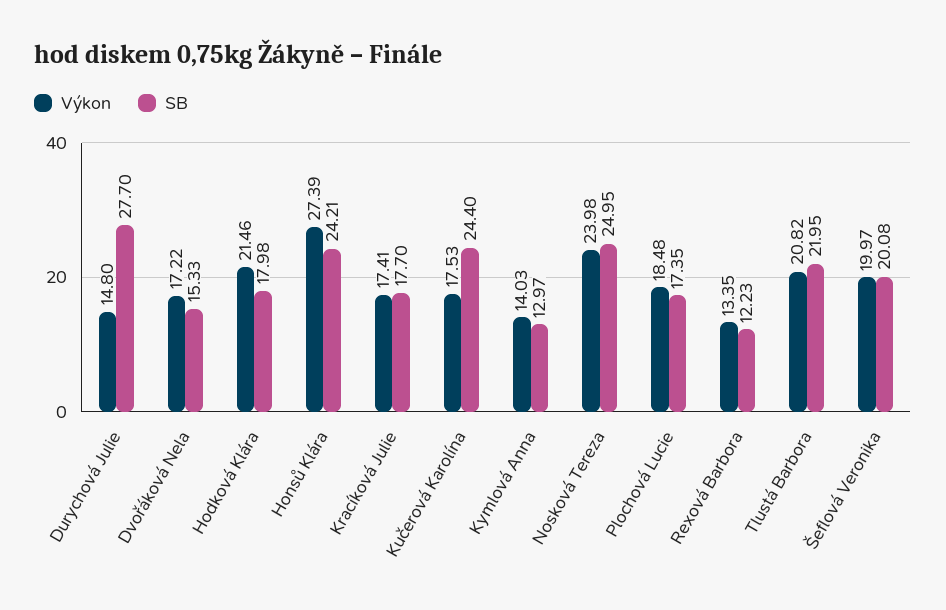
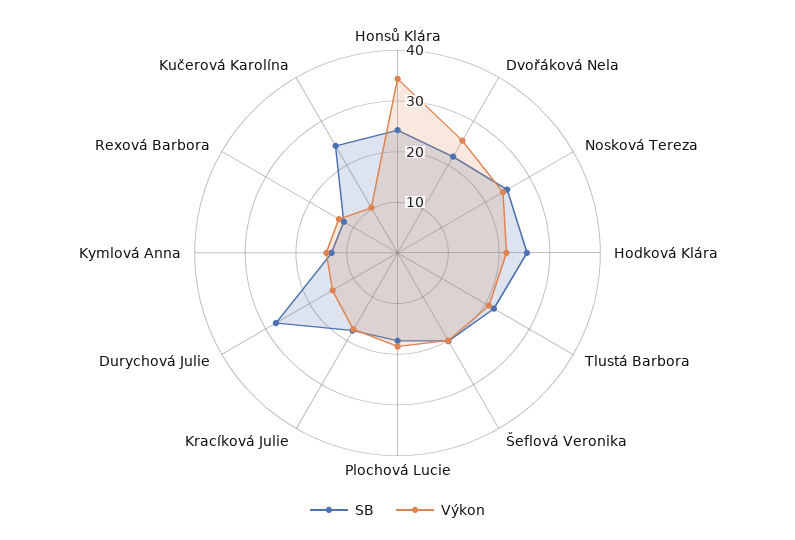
  {
    "Výkon": {
      "Durychová Julie": 14.8,
-     "Dvořáková Nela": 17.22,
+     "Dvořáková Nela": 26,
      "Hodková Klára": 21.46,
-     "Honsů Klára": 27.39,
+     "Honsů Klára": 34,
      "Kracíková Julie": 17.41,
-     "Kučerová Karolína": 17.53,
+     "Kučerová Karolína": 10,
      "Kymlová Anna": 14.03,
      "Nosková Tereza": 23.98,
      "Plochová Lucie": 18.48,
      "Rexová Barbora": 13.35,
      "Tlustá Barbora": 20.82,
      "Šeflová Veronika": 19.97
    },
    "SB": {
      "Durychová Julie": 27.7,
-     "Dvořáková Nela": 15.33,
+     "Dvořáková Nela": 22,
-     "Hodková Klára": 17.98,
+     "Hodková Klára": 26,
      "Honsů Klára": 24.21,
      "Kracíková Julie": 17.7,
      "Kučerová Karolína": 24.4,
      "Kymlová Anna": 12.97,
      "Nosková Tereza": 24.95,
      "Plochová Lucie": 17.35,
      "Rexová Barbora": 12.23,
      "Tlustá Barbora": 21.95,
      "Šeflová Veronika": 20.08
    }
  }

